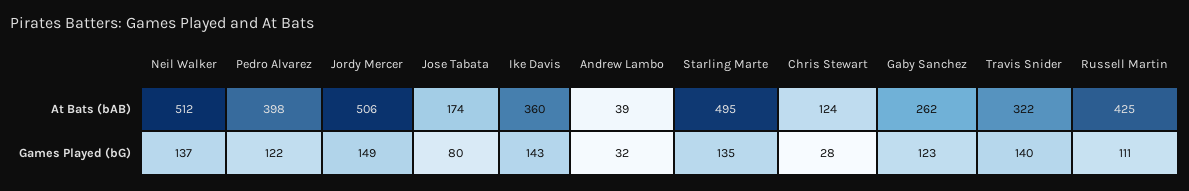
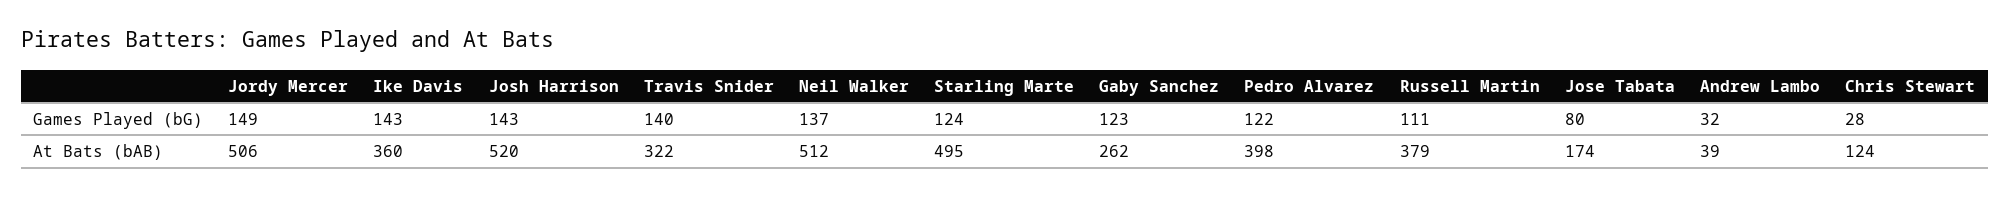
  {
    "Neil Walker": {
      "At Bats (bAB)": 512,
      "Games Played (bG)": 137
    },
    "Pedro Alvarez": {
      "At Bats (bAB)": 398,
      "Games Played (bG)": 122
    },
    "Jordy Mercer": {
      "At Bats (bAB)": 506,
      "Games Played (bG)": 149
    },
    "Jose Tabata": {
      "At Bats (bAB)": 174,
      "Games Played (bG)": 80
    },
    "Ike Davis": {
      "At Bats (bAB)": 360,
      "Games Played (bG)": 143
    },
    "Andrew Lambo": {
      "At Bats (bAB)": 39,
      "Games Played (bG)": 32
    },
    "Starling Marte": {
      "At Bats (bAB)": 495,
-     "Games Played (bG)": 135
+     "Games Played (bG)": 124
    },
    "Chris Stewart": {
      "At Bats (bAB)": 124,
      "Games Played (bG)": 28
    },
    "Gaby Sanchez": {
      "At Bats (bAB)": 262,
      "Games Played (bG)": 123
    },
    "Travis Snider": {
      "At Bats (bAB)": 322,
      "Games Played (bG)": 140
    },
    "Russell Martin": {
-     "At Bats (bAB)": 425,
+     "At Bats (bAB)": 379,
      "Games Played (bG)": 111
-   }
+   },
+   "Josh Harrison": {
+     "Games Played (bG)": 143,
+     "At Bats (bAB)": 520
+   }
  }

